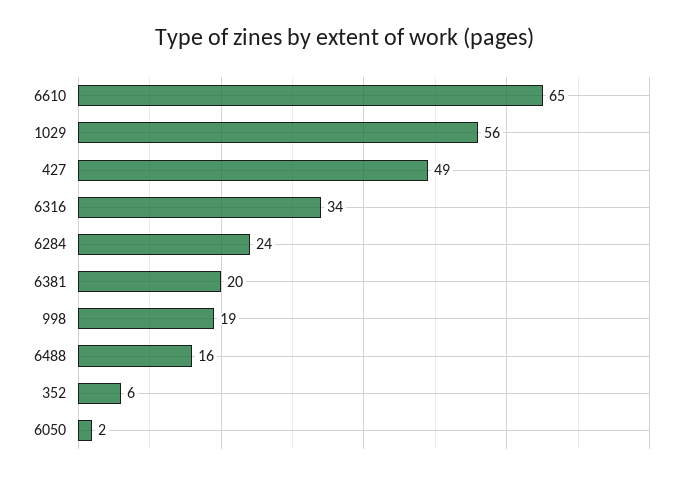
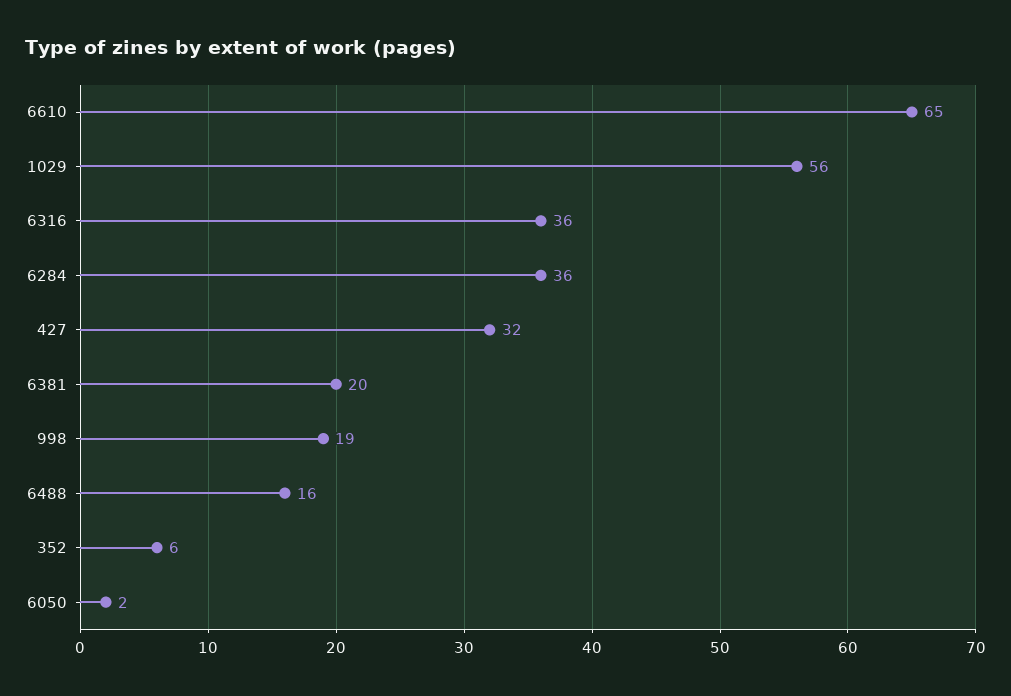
  {
    "6610": 65,
    "1029": 56,
-   "427": 49,
+   "427": 32,
-   "6316": 34,
+   "6316": 36,
-   "6284": 24,
+   "6284": 36,
    "6381": 20,
    "998": 19,
    "6488": 16,
    "352": 6,
    "6050": 2
  }

